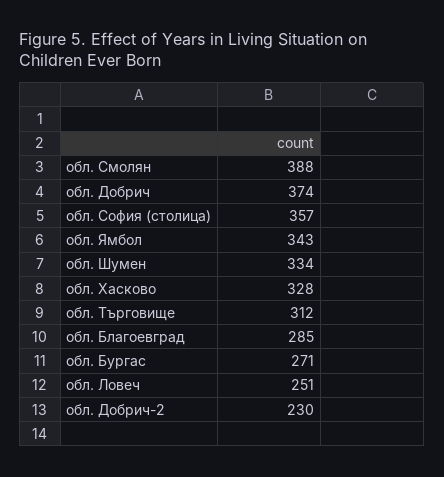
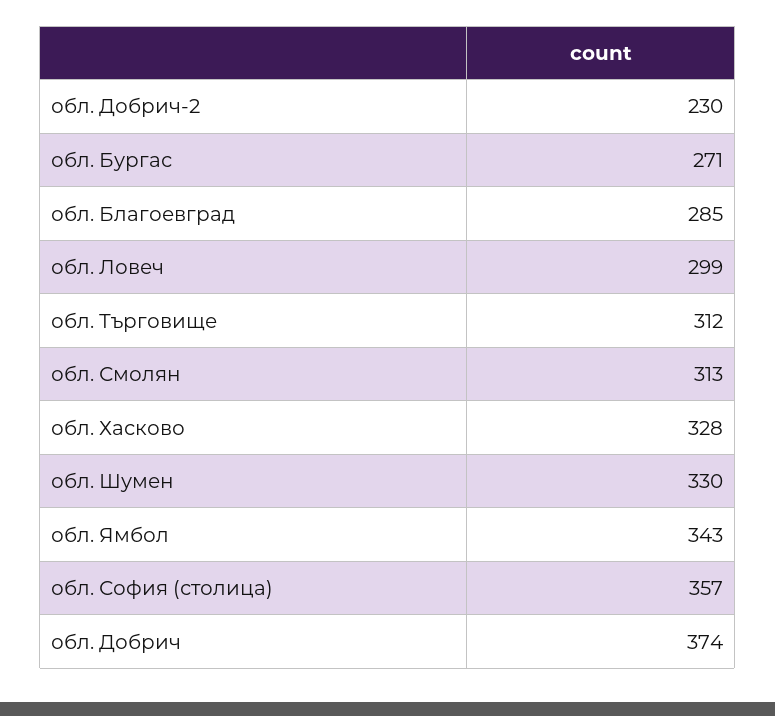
  {
-   "обл. Смолян": 388,
+   "обл. Смолян": 313,
    "обл. Добрич": 374,
    "обл. София (столица)": 357,
    "обл. Ямбол": 343,
-   "обл. Шумен": 334,
+   "обл. Шумен": 330,
    "обл. Хасково": 328,
    "обл. Търговище": 312,
    "обл. Благоевград": 285,
    "обл. Бургас": 271,
-   "обл. Ловеч": 251,
+   "обл. Ловеч": 299,
    "обл. Добрич-2": 230
  }

